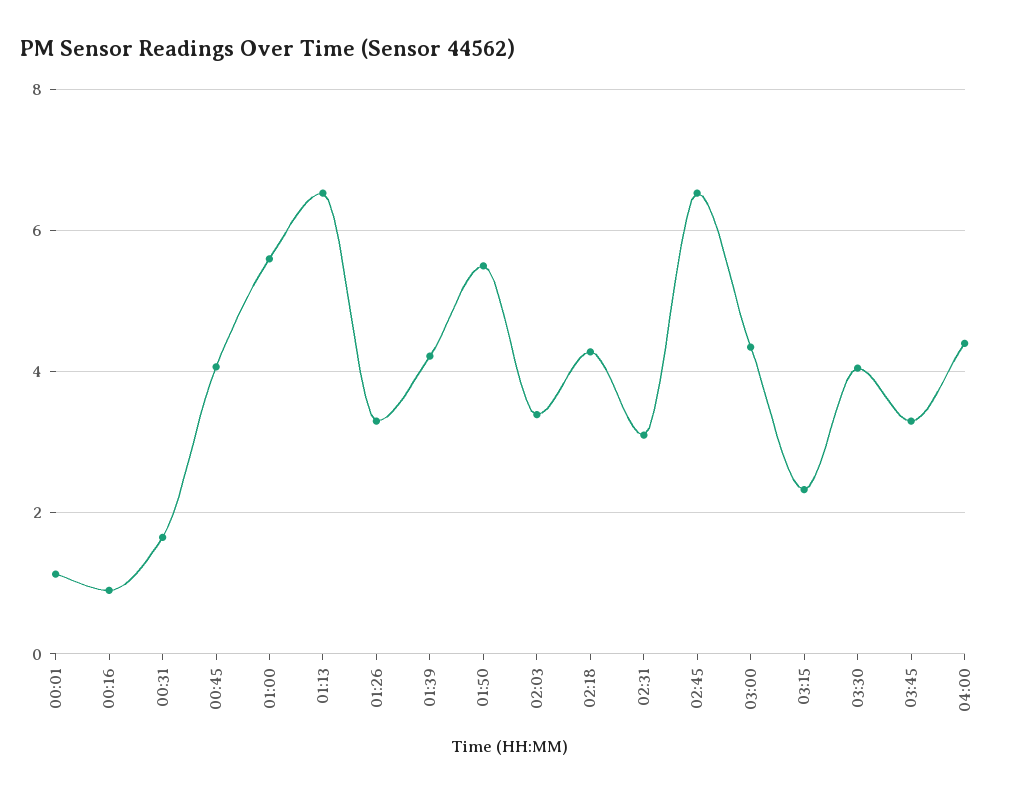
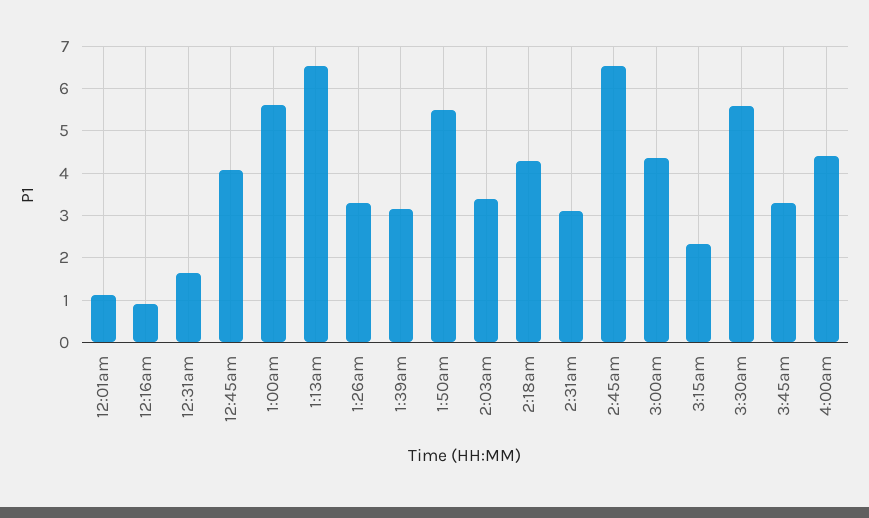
  {
    "00:01": 1.2,
    "00:16": 1,
    "00:31": 1.6,
    "00:45": 4,
    "01:00": 5.6,
    "01:13": 6.6,
    "01:26": 3.4,
-   "01:39": 4.2,
+   "01:39": 3.2,
    "01:50": 5.6,
    "02:03": 3.4,
    "02:18": 4.2,
    "02:31": 3.2,
    "02:45": 6.6,
    "03:00": 4.4,
    "03:15": 2.4,
-   "03:30": 4,
+   "03:30": 5.6,
    "03:45": 3.4,
    "04:00": 4.4
  }

